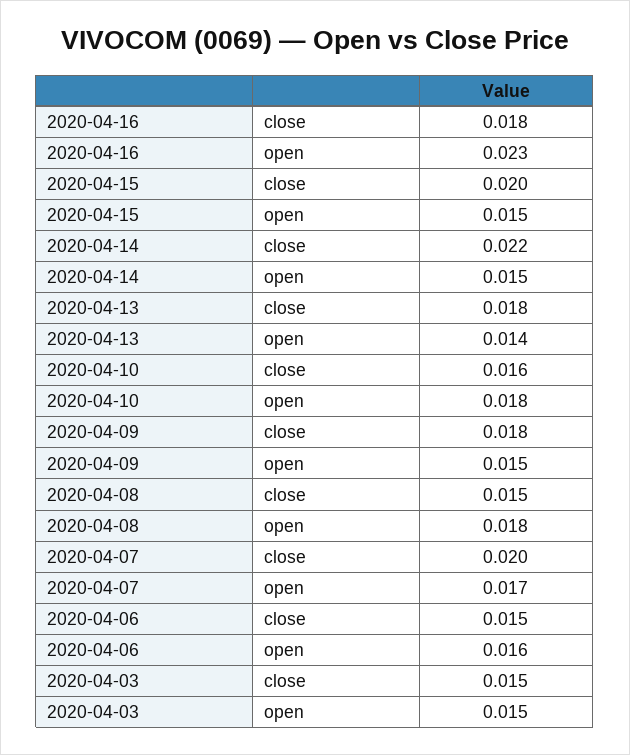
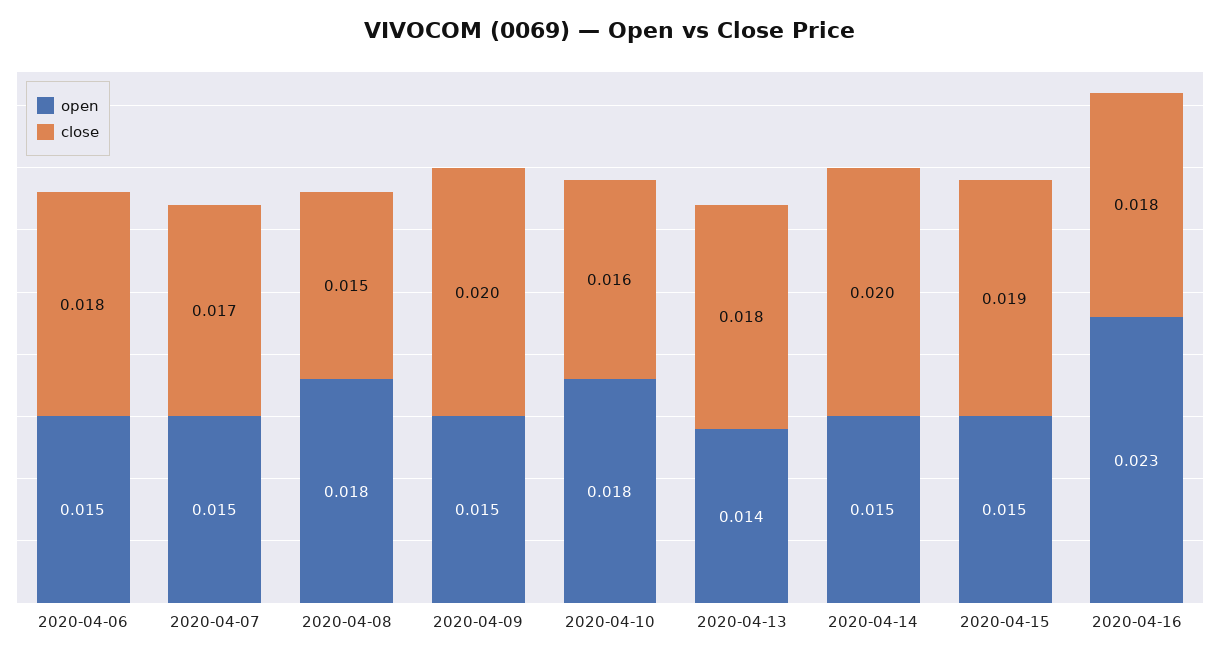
  {
    "close": {
      "2020-04-16": 0.018,
-     "2020-04-15": 0.02,
+     "2020-04-15": 0.019,
-     "2020-04-14": 0.022,
+     "2020-04-14": 0.02,
      "2020-04-13": 0.018,
      "2020-04-10": 0.016,
-     "2020-04-09": 0.018,
+     "2020-04-09": 0.02,
      "2020-04-08": 0.015,
-     "2020-04-07": 0.02,
+     "2020-04-07": 0.017,
-     "2020-04-06": 0.015,
+     "2020-04-06": 0.018
-     "2020-04-03": 0.015
    },
    "open": {
      "2020-04-16": 0.023,
      "2020-04-15": 0.015,
      "2020-04-14": 0.015,
      "2020-04-13": 0.014,
      "2020-04-10": 0.018,
      "2020-04-09": 0.015,
      "2020-04-08": 0.018,
-     "2020-04-07": 0.017,
+     "2020-04-07": 0.015,
-     "2020-04-06": 0.016,
+     "2020-04-06": 0.015
-     "2020-04-03": 0.015
    }
  }

